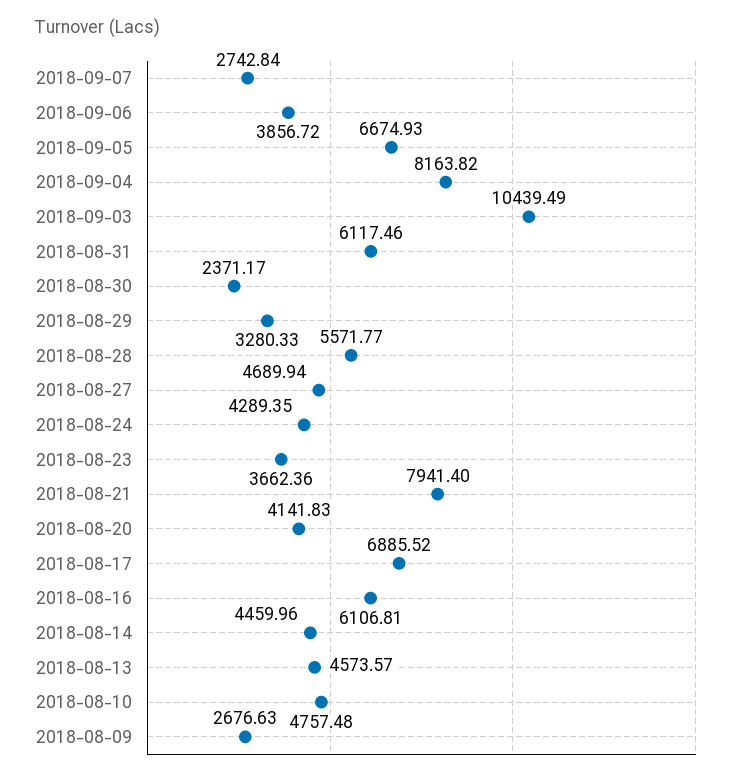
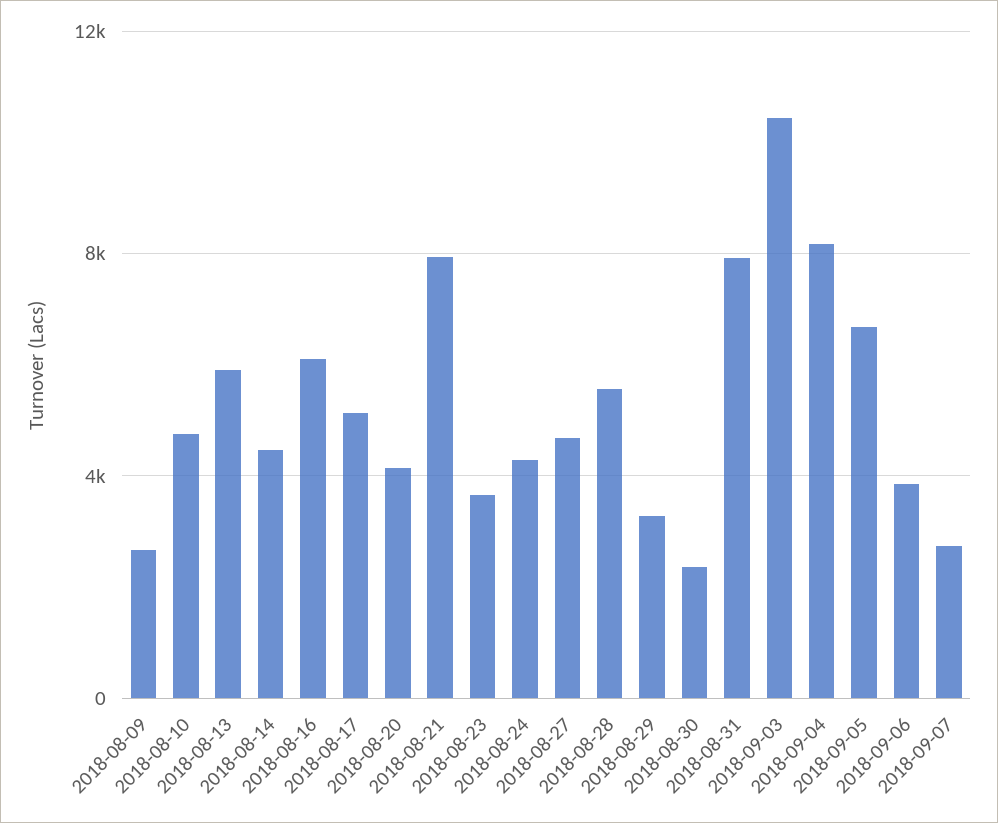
  {
    "2018-09-07": 2742.84,
    "2018-09-06": 3856.72,
    "2018-09-05": 6674.93,
    "2018-09-04": 8163.82,
    "2018-09-03": 10439.49,
-   "2018-08-31": 6117.46,
+   "2018-08-31": 8000,
    "2018-08-30": 2371.17,
    "2018-08-29": 3280.33,
    "2018-08-28": 5571.77,
    "2018-08-27": 4689.94,
    "2018-08-24": 4289.35,
    "2018-08-23": 3662.36,
    "2018-08-21": 7941.4,
    "2018-08-20": 4141.83,
-   "2018-08-17": 6885.52,
+   "2018-08-17": 5000,
    "2018-08-16": 6106.81,
    "2018-08-14": 4459.96,
-   "2018-08-13": 4573.57,
+   "2018-08-13": 6000,
    "2018-08-10": 4757.48,
    "2018-08-09": 2676.63
  }

